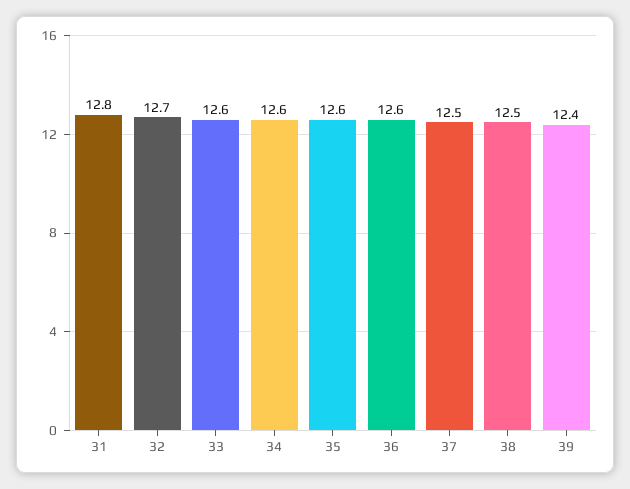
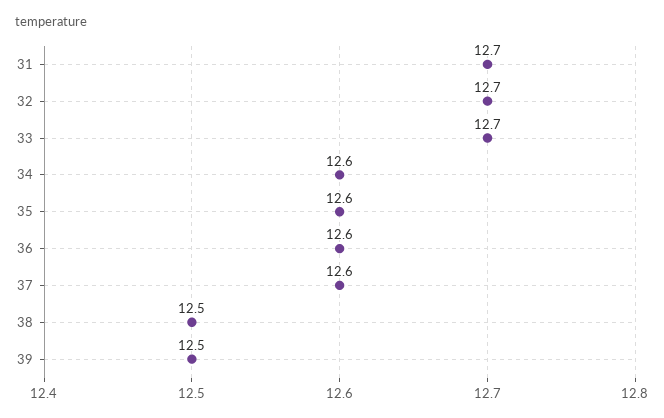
  {
-   "31": 12.8,
+   "31": 12.7,
    "32": 12.7,
-   "33": 12.6,
+   "33": 12.7,
    "34": 12.6,
    "35": 12.6,
    "36": 12.6,
-   "37": 12.5,
+   "37": 12.6,
    "38": 12.5,
-   "39": 12.4
+   "39": 12.5
  }

